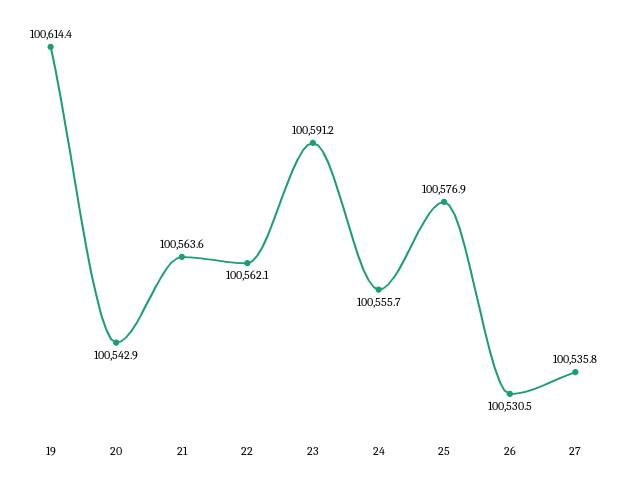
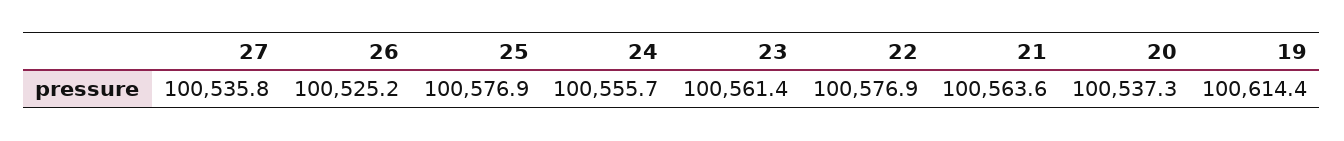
  {
    "19": 100614.4,
-   "20": 100542.9,
+   "20": 100537.3,
    "21": 100563.6,
-   "22": 100562.1,
+   "22": 100576.9,
-   "23": 100591.2,
+   "23": 100561.4,
    "24": 100555.7,
    "25": 100576.9,
-   "26": 100530.5,
+   "26": 100525.2,
    "27": 100535.8
  }

